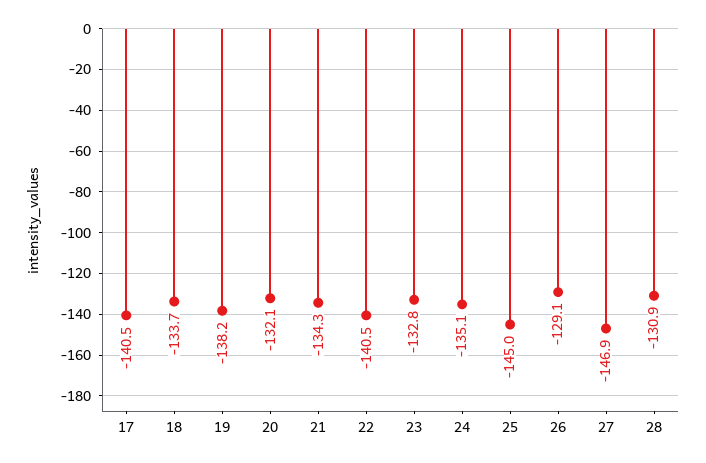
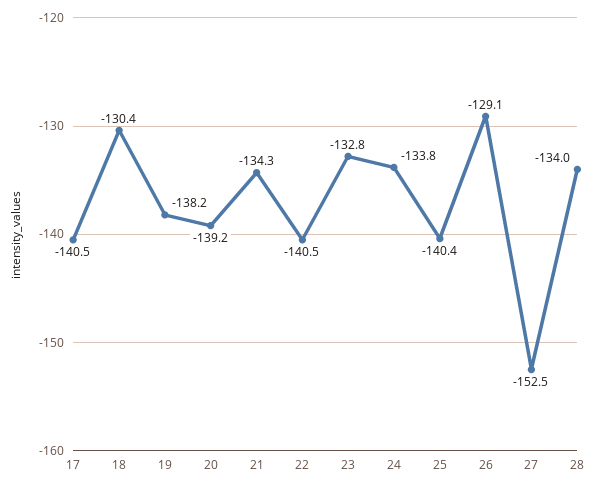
  {
    "17": -140.5,
-   "18": -133.7,
+   "18": -130.4,
    "19": -138.2,
-   "20": -132.1,
+   "20": -139.2,
    "21": -134.3,
    "22": -140.5,
    "23": -132.8,
-   "24": -135.1,
+   "24": -133.8,
-   "25": -145,
+   "25": -140.4,
    "26": -129.1,
-   "27": -146.9,
+   "27": -152.5,
-   "28": -130.9
+   "28": -134
  }

